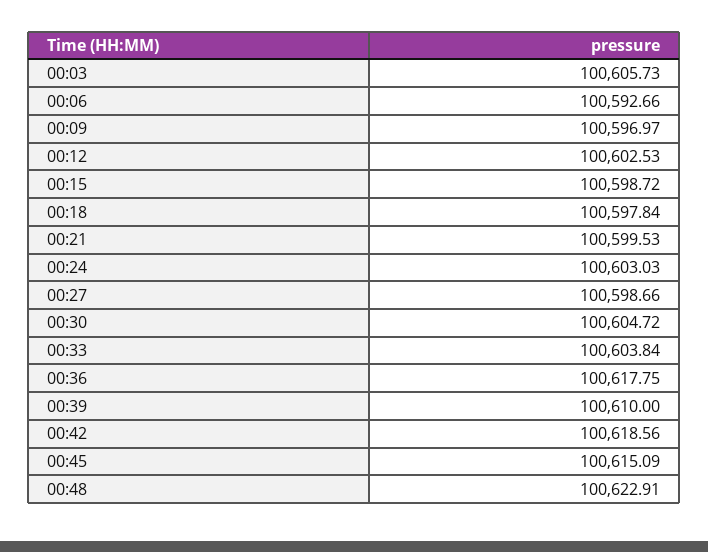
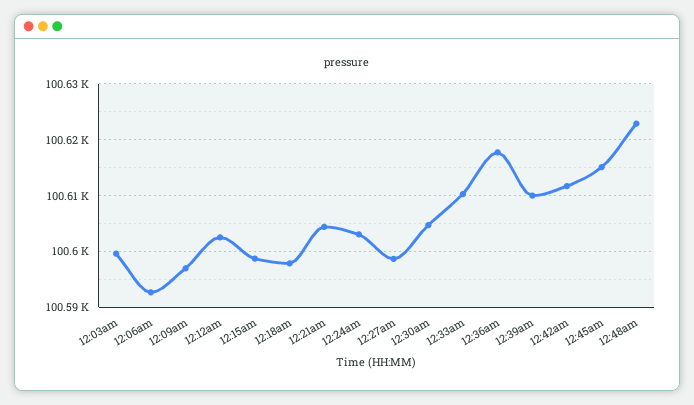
  {
-   "00:03": 100605.73,
+   "00:03": 100600,
    "00:06": 100592.66,
    "00:09": 100596.97,
    "00:12": 100602.53,
    "00:15": 100598.72,
    "00:18": 100597.84,
-   "00:21": 100599.53,
+   "00:21": 100604,
    "00:24": 100603.03,
    "00:27": 100598.66,
    "00:30": 100604.72,
-   "00:33": 100603.84,
+   "00:33": 100610,
    "00:36": 100617.75,
    "00:39": 100610,
-   "00:42": 100618.56,
+   "00:42": 100612,
    "00:45": 100615.09,
    "00:48": 100622.91
  }

